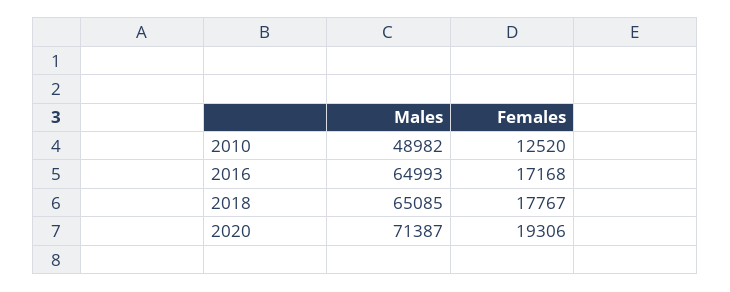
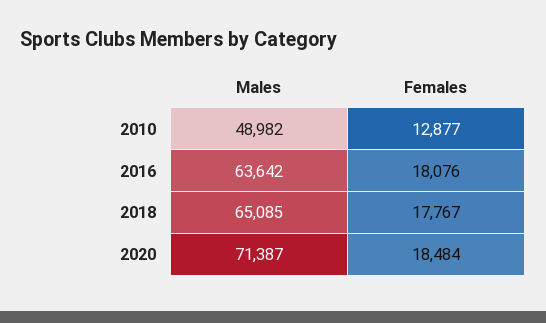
  {
    "Males": {
      "2010": 48982,
-     "2016": 64993,
+     "2016": 63642,
      "2018": 65085,
      "2020": 71387
    },
    "Females": {
-     "2010": 12520,
+     "2010": 12877,
-     "2016": 17168,
+     "2016": 18076,
      "2018": 17767,
-     "2020": 19306
+     "2020": 18484
    }
  }

